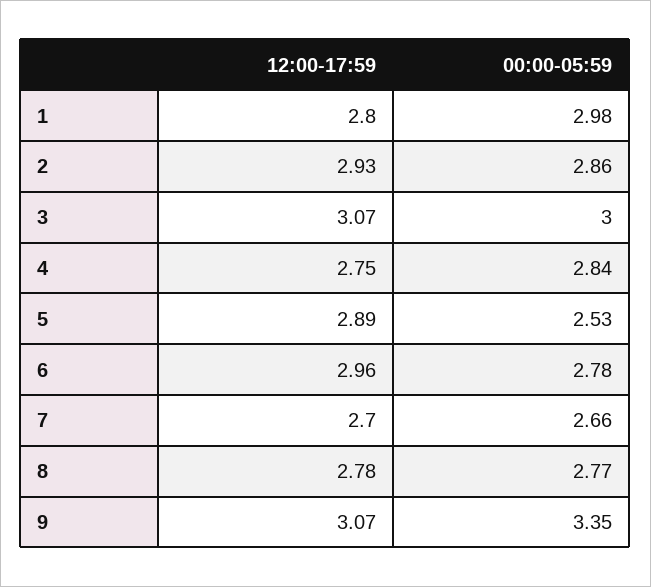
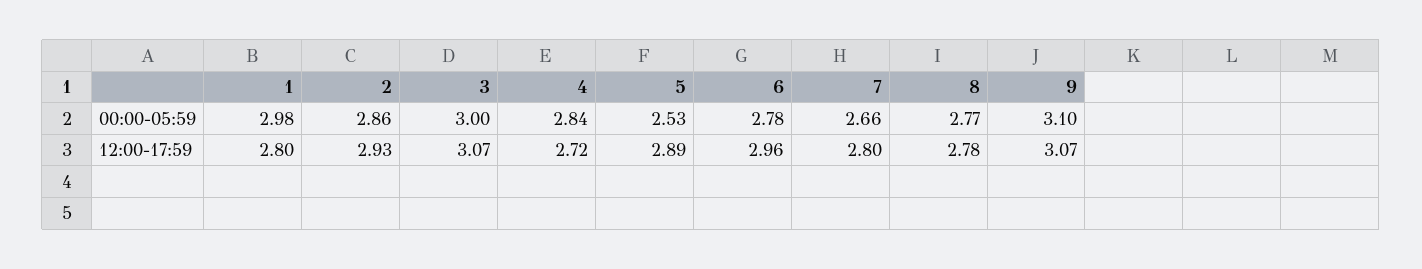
  {
    "12:00-17:59": {
      "1": 2.8,
      "2": 2.93,
      "3": 3.07,
-     "4": 2.75,
+     "4": 2.72,
      "5": 2.89,
      "6": 2.96,
-     "7": 2.7,
+     "7": 2.8,
      "8": 2.78,
      "9": 3.07
    },
    "00:00-05:59": {
      "1": 2.98,
      "2": 2.86,
      "3": 3,
      "4": 2.84,
      "5": 2.53,
      "6": 2.78,
      "7": 2.66,
      "8": 2.77,
-     "9": 3.35
+     "9": 3.1
    }
  }

